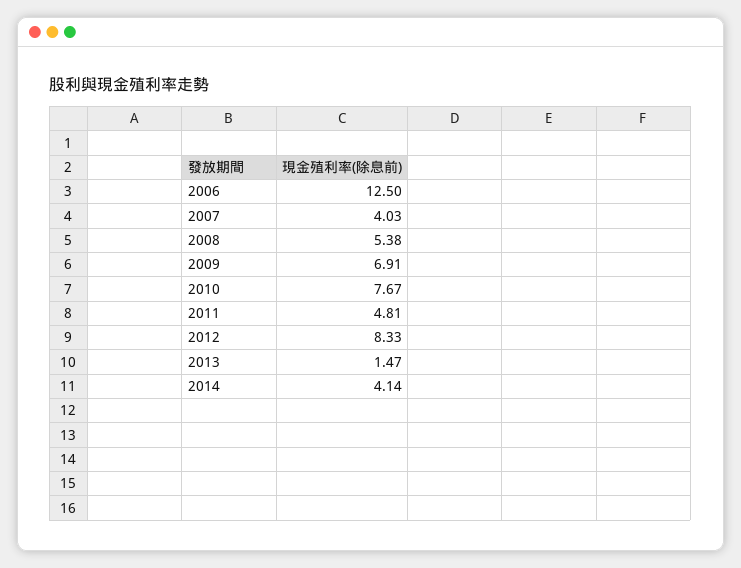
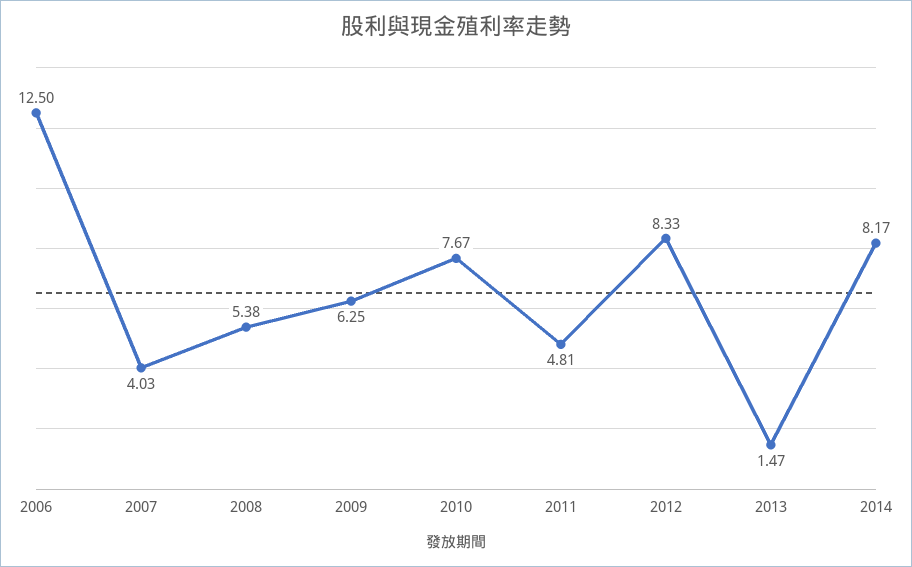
  {
    "2006": 12.5,
    "2007": 4.03,
    "2008": 5.38,
-   "2009": 6.91,
+   "2009": 6.25,
    "2010": 7.67,
    "2011": 4.81,
    "2012": 8.33,
    "2013": 1.47,
-   "2014": 4.14
+   "2014": 8.17
  }

